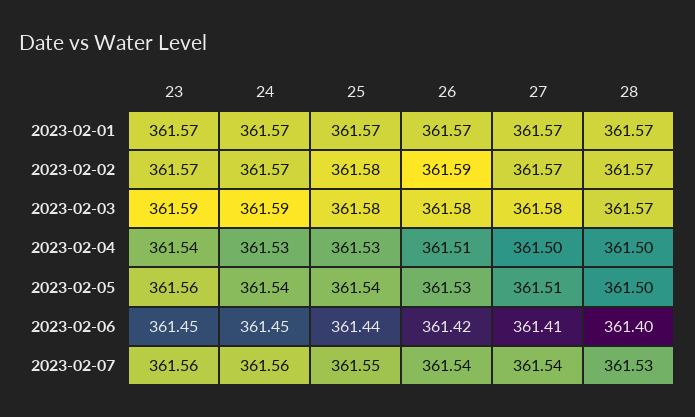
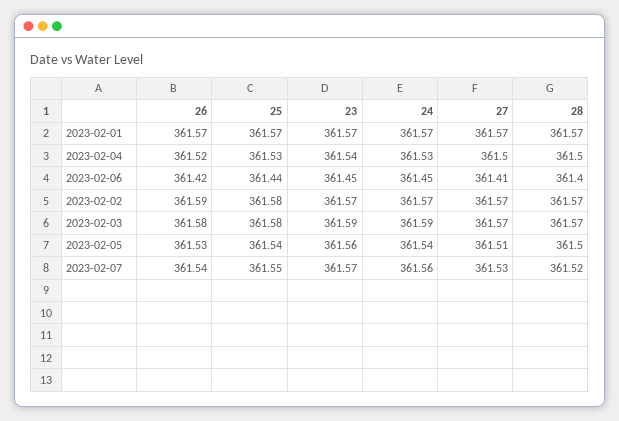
  {
    "23": {
      "2023-02-01": 361.57,
      "2023-02-02": 361.57,
      "2023-02-03": 361.59,
      "2023-02-04": 361.54,
      "2023-02-05": 361.56,
      "2023-02-06": 361.45,
-     "2023-02-07": 361.56
+     "2023-02-07": 361.57
    },
    "24": {
      "2023-02-01": 361.57,
      "2023-02-02": 361.57,
      "2023-02-03": 361.59,
      "2023-02-04": 361.53,
      "2023-02-05": 361.54,
      "2023-02-06": 361.45,
      "2023-02-07": 361.56
    },
    "25": {
      "2023-02-01": 361.57,
      "2023-02-02": 361.58,
      "2023-02-03": 361.58,
      "2023-02-04": 361.53,
      "2023-02-05": 361.54,
      "2023-02-06": 361.44,
      "2023-02-07": 361.55
    },
    "26": {
      "2023-02-01": 361.57,
      "2023-02-02": 361.59,
      "2023-02-03": 361.58,
-     "2023-02-04": 361.51,
+     "2023-02-04": 361.52,
      "2023-02-05": 361.53,
      "2023-02-06": 361.42,
      "2023-02-07": 361.54
    },
    "27": {
      "2023-02-01": 361.57,
      "2023-02-02": 361.57,
-     "2023-02-03": 361.58,
+     "2023-02-03": 361.57,
      "2023-02-04": 361.5,
      "2023-02-05": 361.51,
      "2023-02-06": 361.41,
-     "2023-02-07": 361.54
+     "2023-02-07": 361.53
    },
    "28": {
      "2023-02-01": 361.57,
      "2023-02-02": 361.57,
      "2023-02-03": 361.57,
      "2023-02-04": 361.5,
      "2023-02-05": 361.5,
      "2023-02-06": 361.4,
-     "2023-02-07": 361.53
+     "2023-02-07": 361.52
    }
  }

